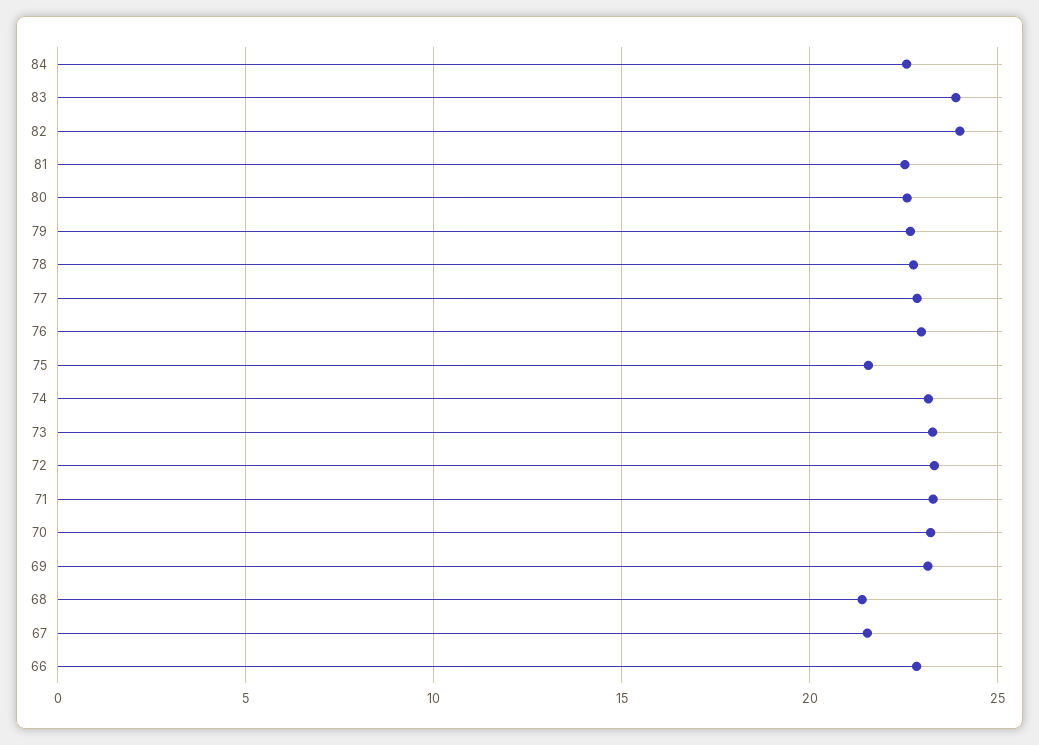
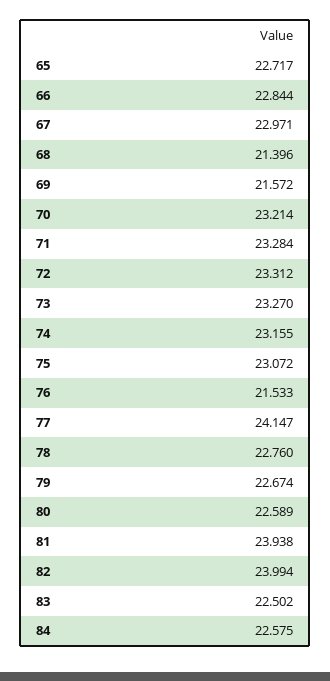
  {
    "84": 22.575,
-   "83": 24,
+   "83": 22.502,
    "82": 23.994,
-   "81": 22.5,
+   "81": 23.938,
    "80": 22.589,
    "79": 22.674,
    "78": 22.76,
-   "77": 23,
+   "77": 24.147,
-   "76": 23,
+   "76": 21.533,
-   "75": 21.5,
+   "75": 23.072,
    "74": 23.155,
    "73": 23.27,
    "72": 23.312,
    "71": 23.284,
    "70": 23.214,
-   "69": 23,
+   "69": 21.572,
    "68": 21.396,
-   "67": 21.5,
+   "67": 22.971,
-   "66": 22.844
+   "66": 22.844,
+   "65": 22.717
  }

